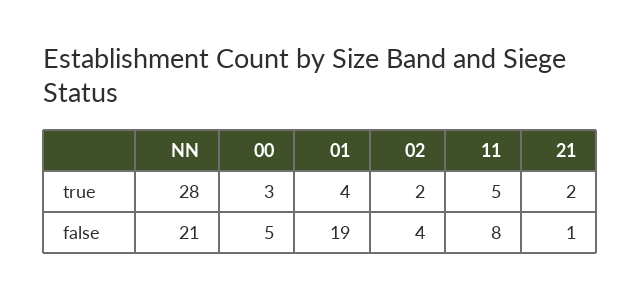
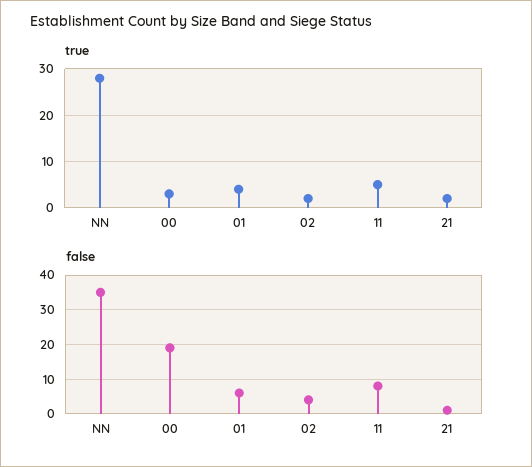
  {
    "true": {
      "NN": 28,
      "00": 3,
      "01": 4,
      "02": 2,
      "11": 5,
      "21": 2
    },
    "false": {
-     "NN": 21,
+     "NN": 35,
-     "00": 5,
+     "00": 20,
-     "01": 19,
+     "01": 5,
      "02": 4,
      "11": 8,
      "21": 1
    }
  }

